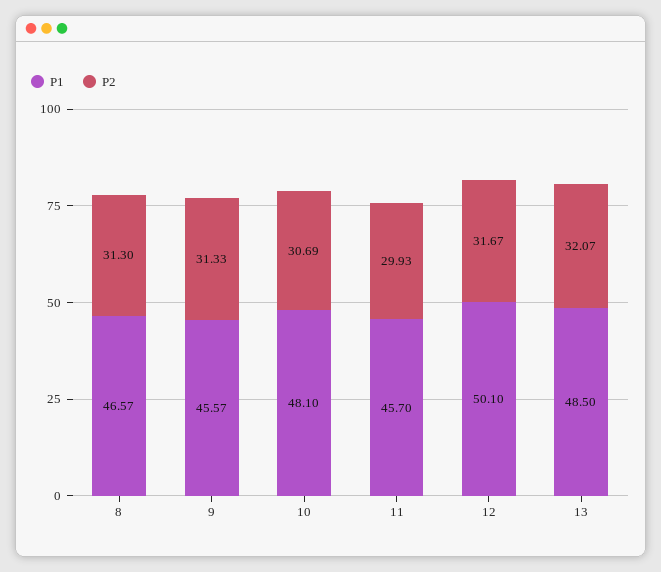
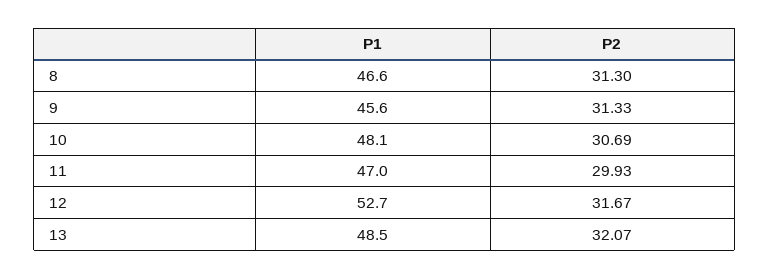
  {
    "P1": {
      "8": 46.57,
      "9": 45.57,
      "10": 48.1,
-     "11": 45.7,
+     "11": 47,
-     "12": 50.1,
+     "12": 52.7,
      "13": 48.5
    },
    "P2": {
      "8": 31.3,
      "9": 31.33,
      "10": 30.69,
      "11": 29.93,
      "12": 31.67,
      "13": 32.07
    }
  }

